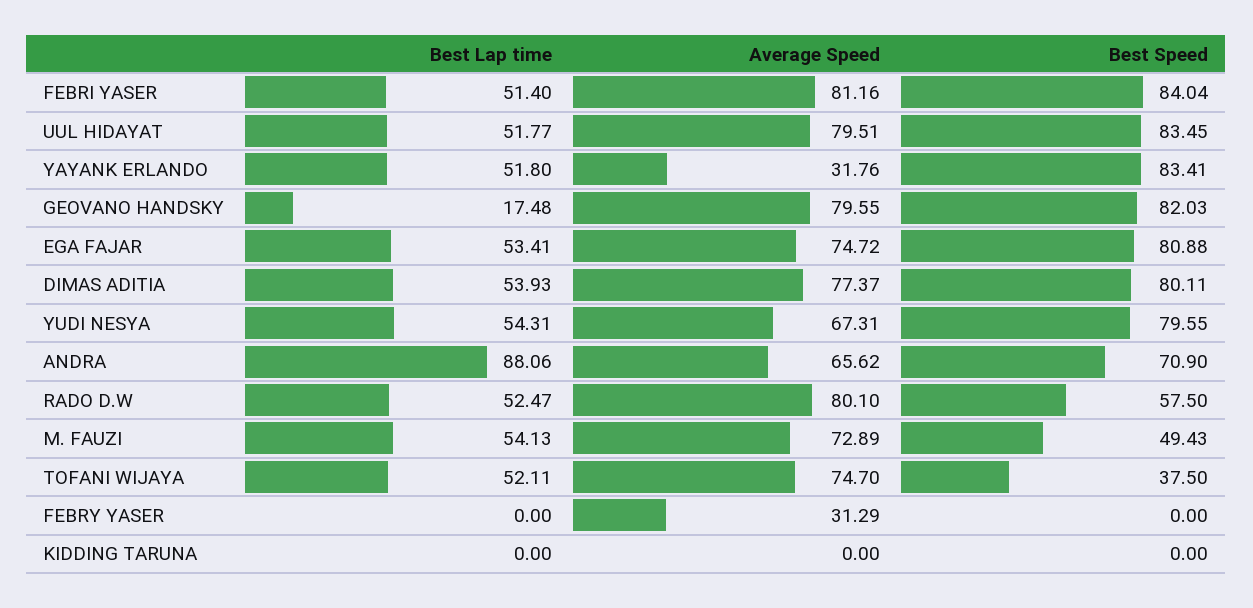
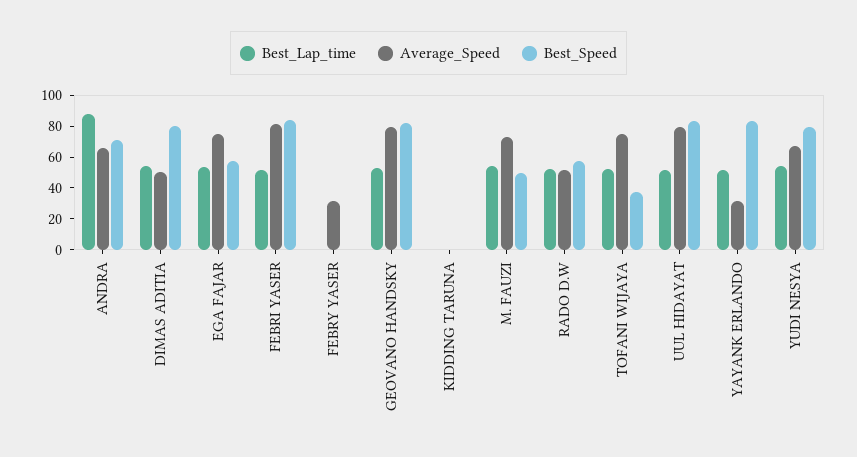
  {
    "Best Lap time": {
      "FEBRI YASER": 51.4,
      "UUL HIDAYAT": 51.77,
      "YAYANK ERLANDO": 51.8,
-     "GEOVANO HANDSKY": 17.48,
+     "GEOVANO HANDSKY": 50,
      "EGA FAJAR": 53.41,
      "DIMAS ADITIA": 53.93,
      "YUDI NESYA": 54.31,
      "ANDRA": 88.06,
      "RADO D.W": 52.47,
      "M. FAUZI": 54.13,
      "TOFANI WIJAYA": 52.11,
      "FEBRY YASER": 0,
      "KIDDING TARUNA": 0
    },
    "Average Speed": {
      "FEBRI YASER": 81.16,
      "UUL HIDAYAT": 79.51,
      "YAYANK ERLANDO": 31.76,
      "GEOVANO HANDSKY": 79.55,
      "EGA FAJAR": 74.72,
-     "DIMAS ADITIA": 77.37,
+     "DIMAS ADITIA": 50,
      "YUDI NESYA": 67.31,
      "ANDRA": 65.62,
-     "RADO D.W": 80.1,
+     "RADO D.W": 50,
      "M. FAUZI": 72.89,
      "TOFANI WIJAYA": 74.7,
      "FEBRY YASER": 31.29,
      "KIDDING TARUNA": 0
    },
    "Best Speed": {
      "FEBRI YASER": 84.04,
      "UUL HIDAYAT": 83.45,
      "YAYANK ERLANDO": 83.41,
      "GEOVANO HANDSKY": 82.03,
-     "EGA FAJAR": 80.88,
+     "EGA FAJAR": 60,
      "DIMAS ADITIA": 80.11,
      "YUDI NESYA": 79.55,
      "ANDRA": 70.9,
      "RADO D.W": 57.5,
      "M. FAUZI": 49.43,
      "TOFANI WIJAYA": 37.5,
      "FEBRY YASER": 0,
      "KIDDING TARUNA": 0
    }
  }

